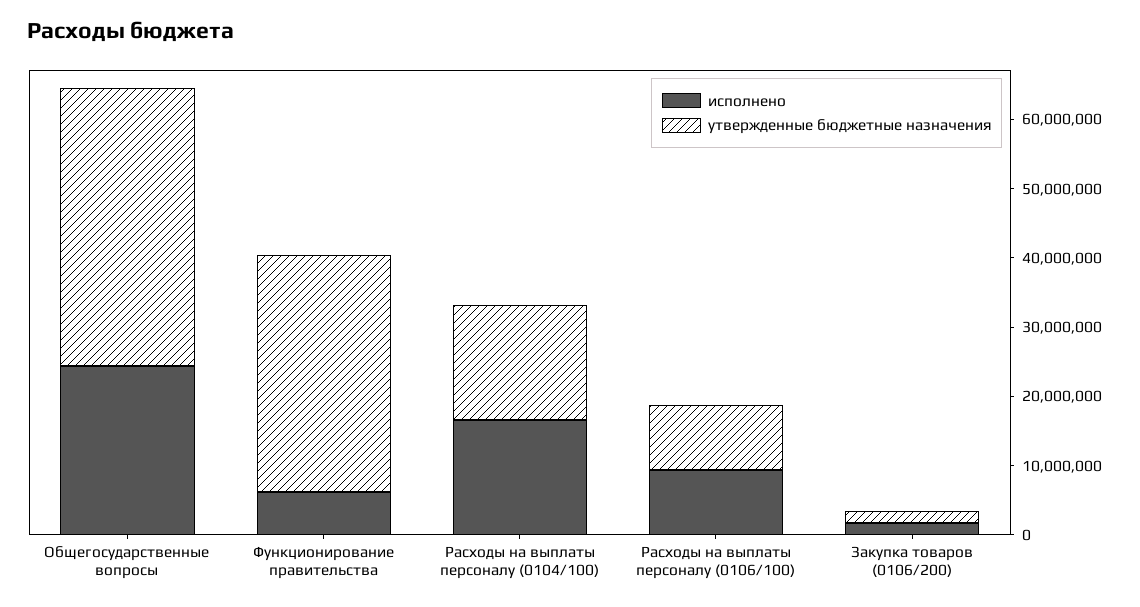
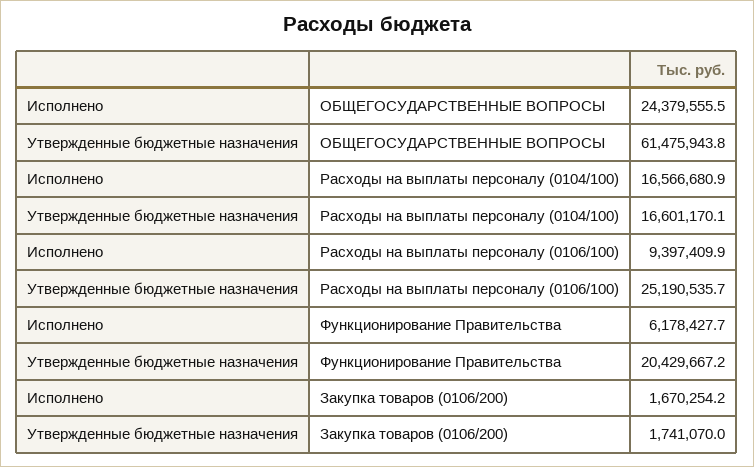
  {
    "исполнено": {
      "Общегосударственные вопросы": 24379555.5,
      "Функционирование правительства": 6178427.7,
      "Расходы на выплаты персоналу (0104/100)": 16566680.9,
      "Расходы на выплаты персоналу (0106/100)": 9397409.9,
      "Закупка товаров (0106/200)": 1670254.2
    },
    "утвержденные бюджетные назначения": {
-     "Общегосударственные вопросы": 40000000,
+     "Общегосударственные вопросы": 61475943.8,
-     "Функционирование правительства": 34000000,
+     "Функционирование правительства": 20429667.2,
      "Расходы на выплаты персоналу (0104/100)": 16601170.1,
-     "Расходы на выплаты персоналу (0106/100)": 10000000,
+     "Расходы на выплаты персоналу (0106/100)": 25190535.7,
      "Закупка товаров (0106/200)": 1741070
    }
  }

